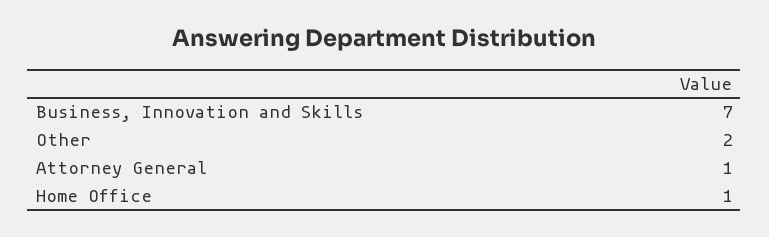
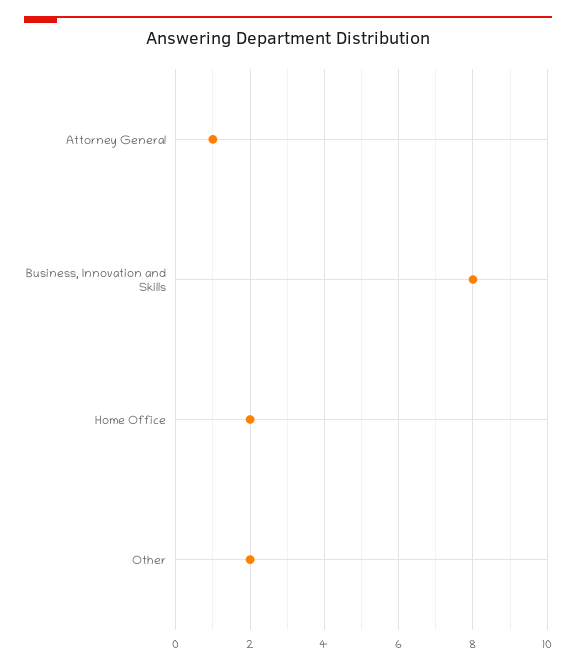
  {
-   "Business, Innovation and Skills": 7,
+   "Business, Innovation and Skills": 8,
    "Other": 2,
    "Attorney General": 1,
-   "Home Office": 1
+   "Home Office": 2
  }

